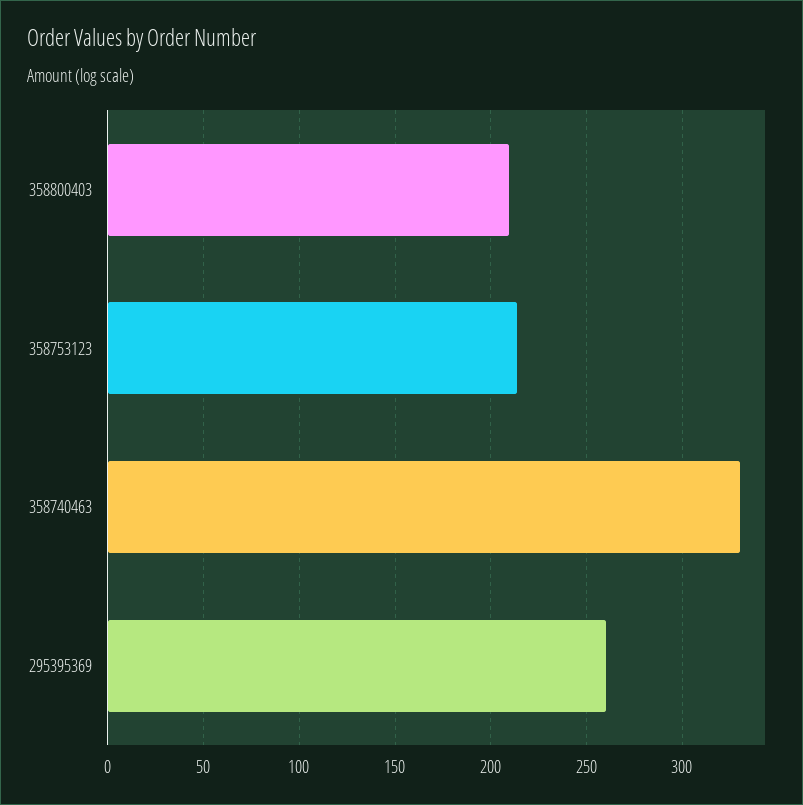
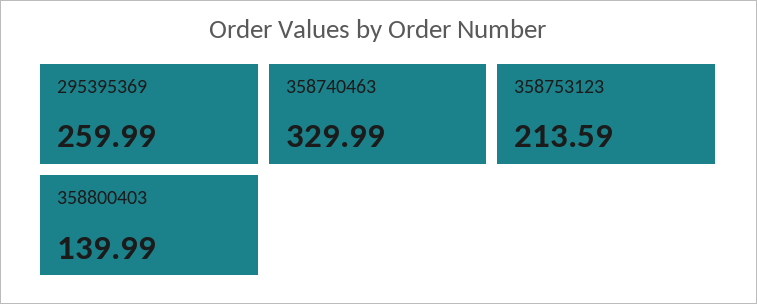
  {
-   "358800403": 210,
+   "358800403": 139.99,
    "358753123": 213.59,
    "358740463": 329.99,
    "295395369": 259.99
  }

